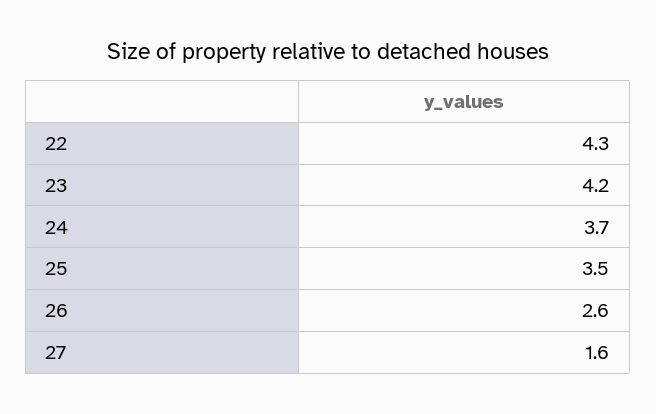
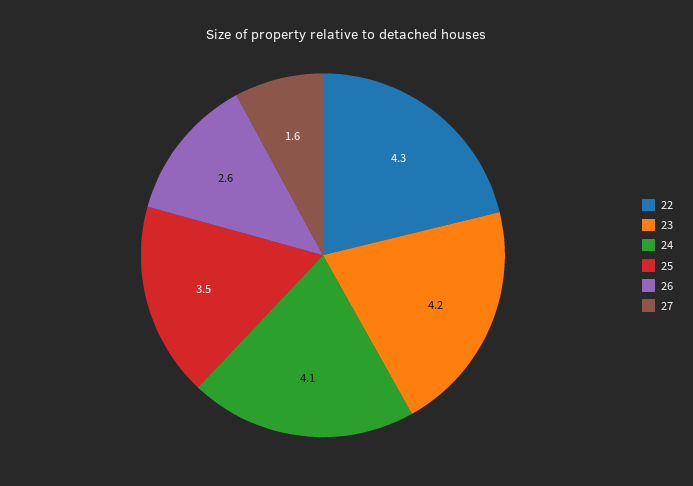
  {
    "22": 4.3,
    "23": 4.2,
-   "24": 3.7,
+   "24": 4.1,
    "25": 3.5,
    "26": 2.6,
    "27": 1.6
  }

